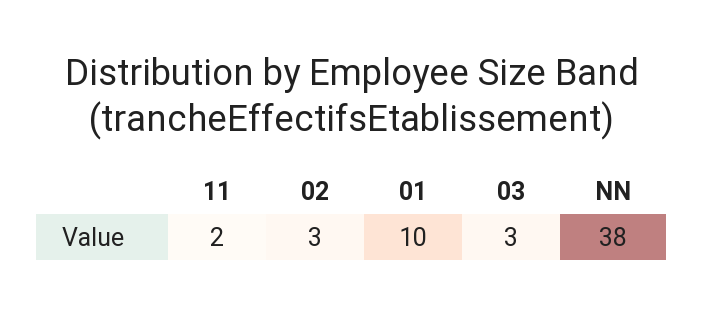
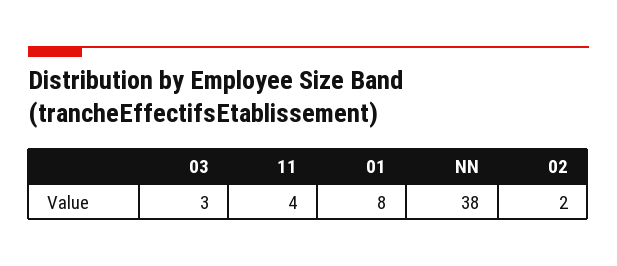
  {
-   "11": 2,
+   "11": 4,
-   "02": 3,
+   "02": 2,
-   "01": 10,
+   "01": 8,
    "03": 3,
    "NN": 38
  }

